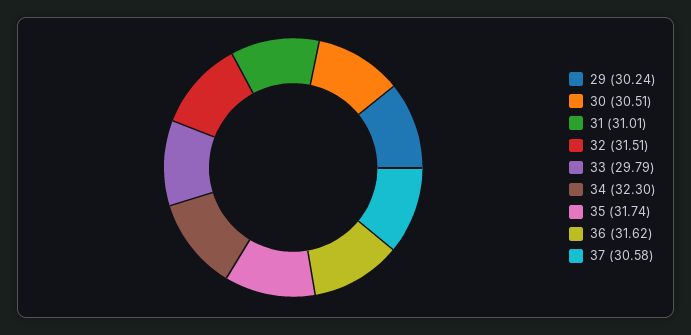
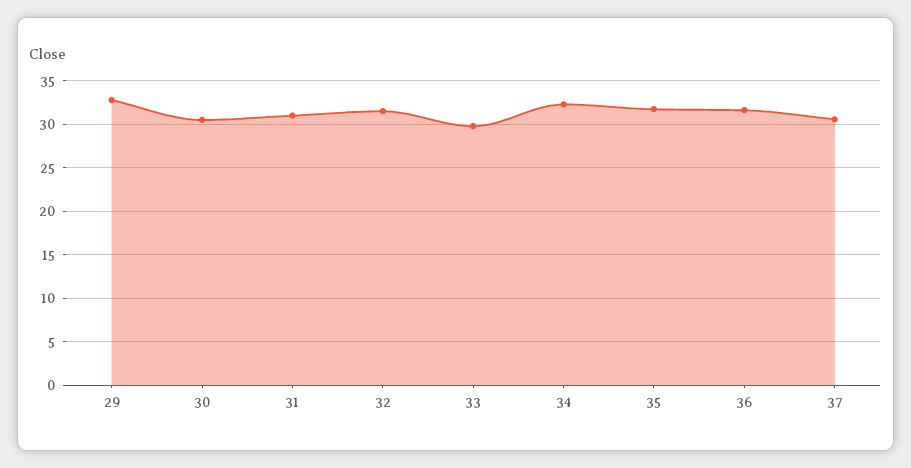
  {
-   "29": 30.24,
+   "29": 33,
    "30": 30.51,
    "31": 31.01,
    "32": 31.51,
    "33": 29.79,
    "34": 32.3,
    "35": 31.74,
    "36": 31.62,
    "37": 30.58
  }

